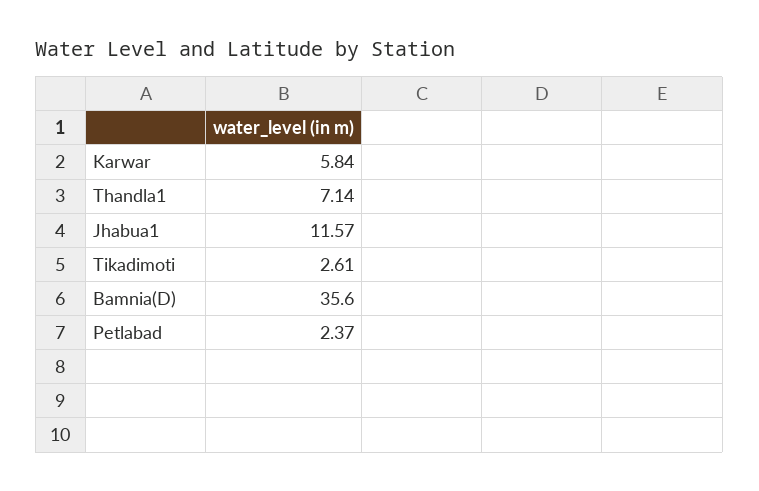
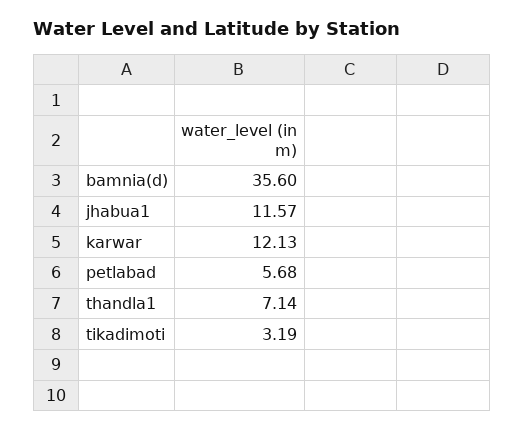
  {
-   "Karwar": 5.84,
+   "Karwar": 12.13,
    "Thandla1": 7.14,
    "Jhabua1": 11.57,
-   "Tikadimoti": 2.61,
+   "Tikadimoti": 3.19,
    "Bamnia(D)": 35.6,
-   "Petlabad": 2.37
+   "Petlabad": 5.68
  }

